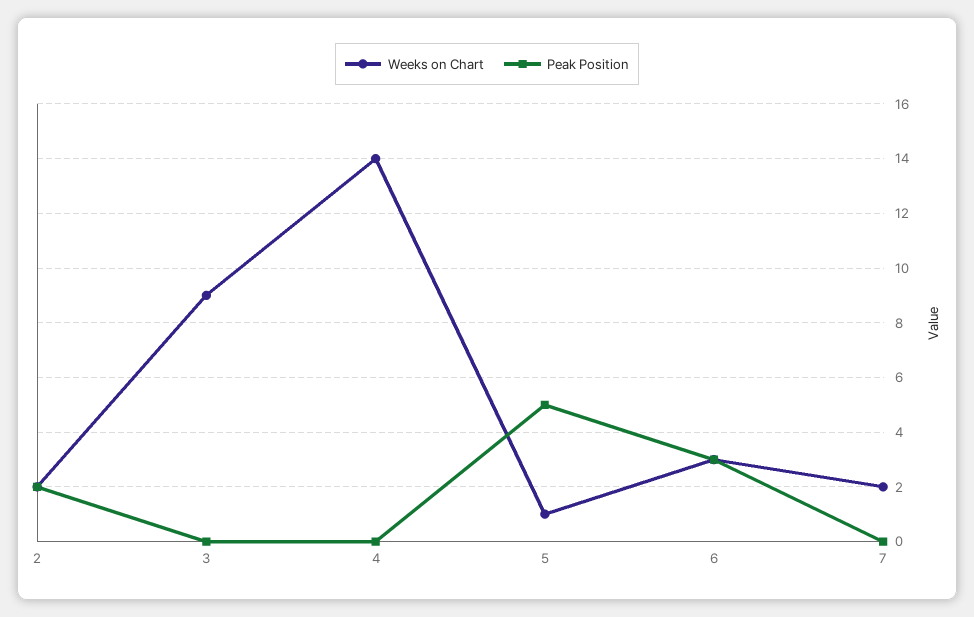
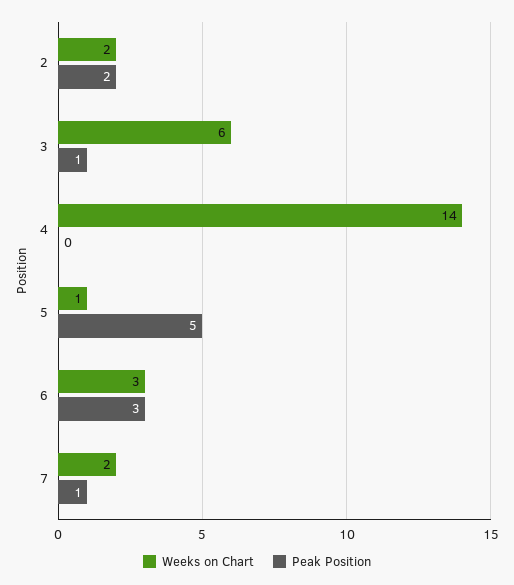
  {
    "Weeks on Chart": {
      "2": 2,
-     "3": 9,
+     "3": 6,
      "4": 14,
      "5": 1,
      "6": 3,
      "7": 2
    },
    "Peak Position": {
      "2": 2,
-     "3": 0,
+     "3": 1,
      "4": 0,
      "5": 5,
      "6": 3,
-     "7": 0
+     "7": 1
    }
  }

